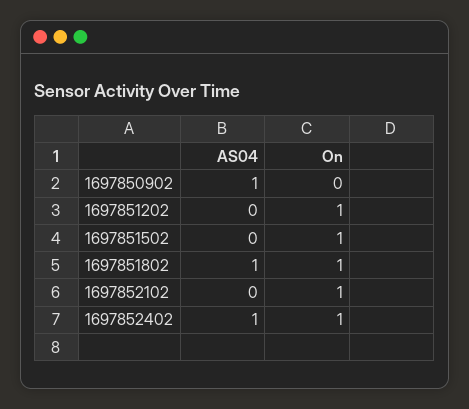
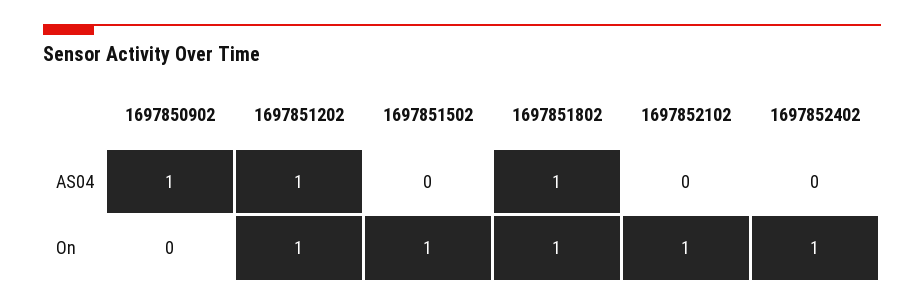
  {
    "AS04": {
      "1697850902": 1,
-     "1697851202": 0,
+     "1697851202": 1,
      "1697851502": 0,
      "1697851802": 1,
      "1697852102": 0,
-     "1697852402": 1
+     "1697852402": 0
    },
    "On": {
      "1697850902": 0,
      "1697851202": 1,
      "1697851502": 1,
      "1697851802": 1,
      "1697852102": 1,
      "1697852402": 1
    }
  }

